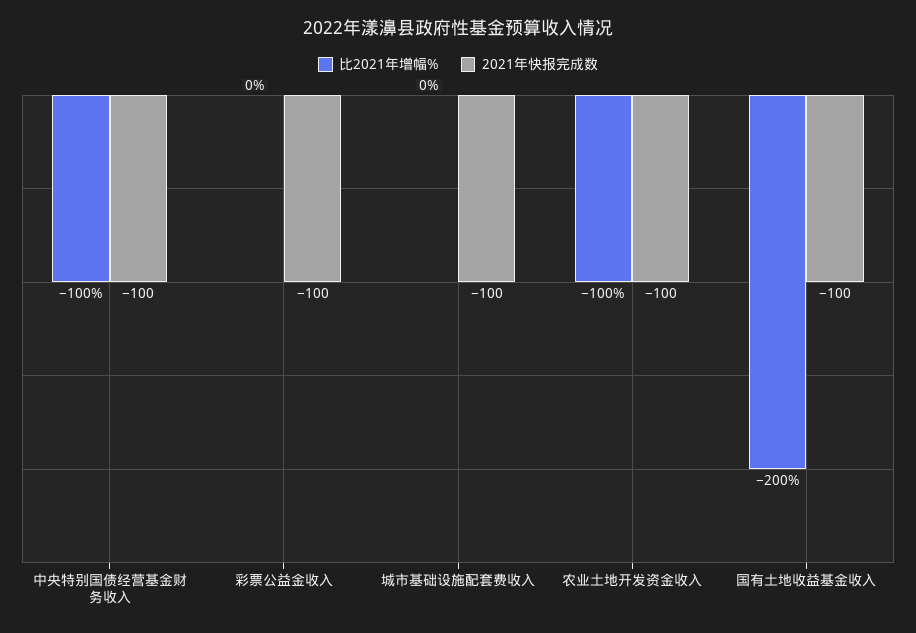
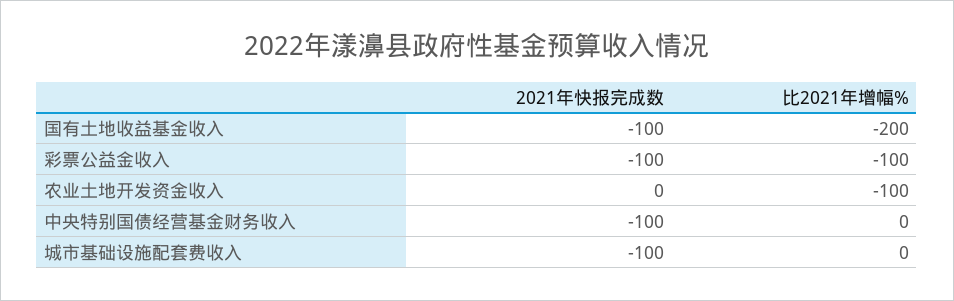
  {
    "比2021年增幅%": {
-     "中央特别国债经营基金财务收入": -100,
+     "中央特别国债经营基金财务收入": 0,
-     "彩票公益金收入": 0,
+     "彩票公益金收入": -100,
      "城市基础设施配套费收入": 0,
      "农业土地开发资金收入": -100,
      "国有土地收益基金收入": -200
    },
    "2021年快报完成数": {
      "中央特别国债经营基金财务收入": -100,
      "彩票公益金收入": -100,
      "城市基础设施配套费收入": -100,
-     "农业土地开发资金收入": -100,
+     "农业土地开发资金收入": 0,
      "国有土地收益基金收入": -100
    }
  }

